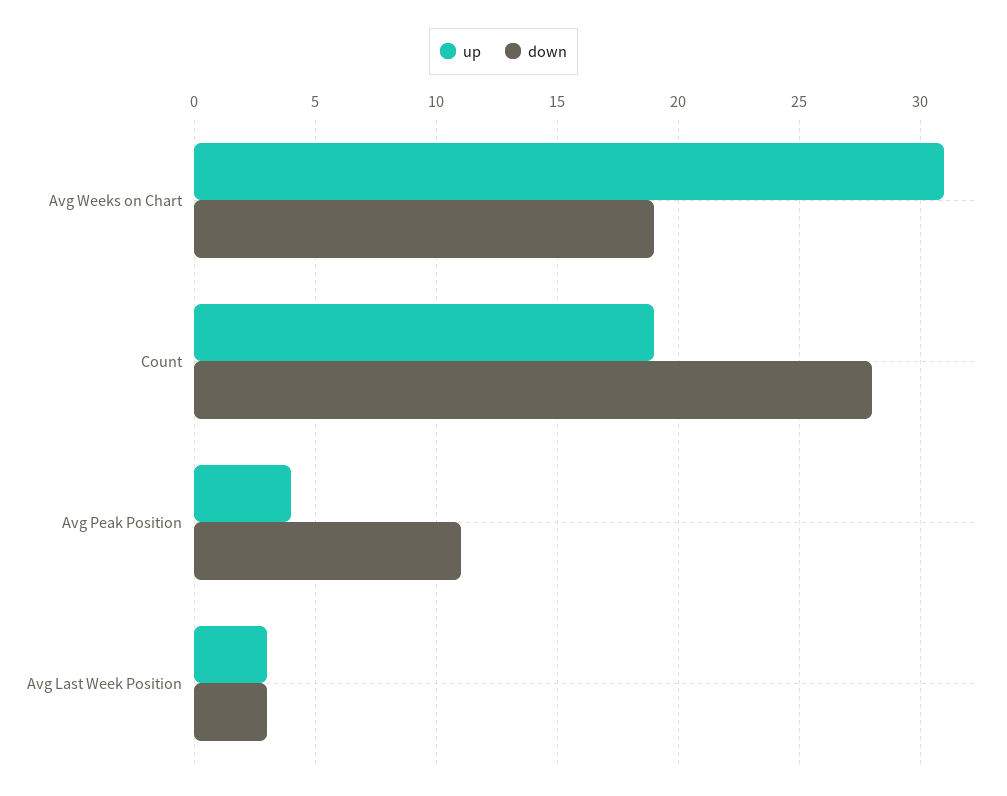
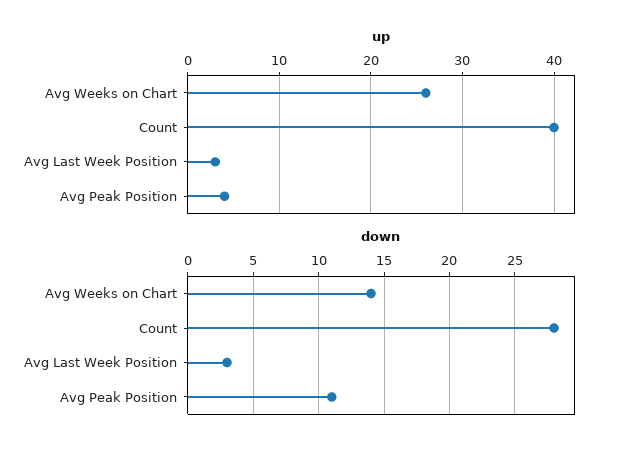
  {
    "up": {
-     "Avg Weeks on Chart": 31,
+     "Avg Weeks on Chart": 26,
-     "Count": 19,
+     "Count": 40,
      "Avg Peak Position": 4,
      "Avg Last Week Position": 3
    },
    "down": {
-     "Avg Weeks on Chart": 19,
+     "Avg Weeks on Chart": 14,
      "Count": 28,
      "Avg Peak Position": 11,
      "Avg Last Week Position": 3
    }
  }

